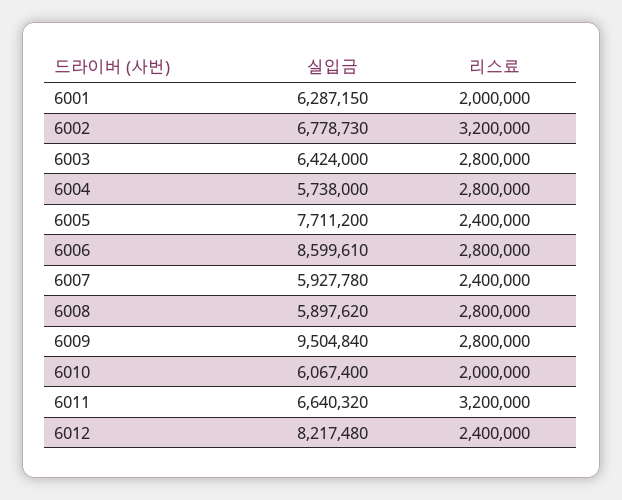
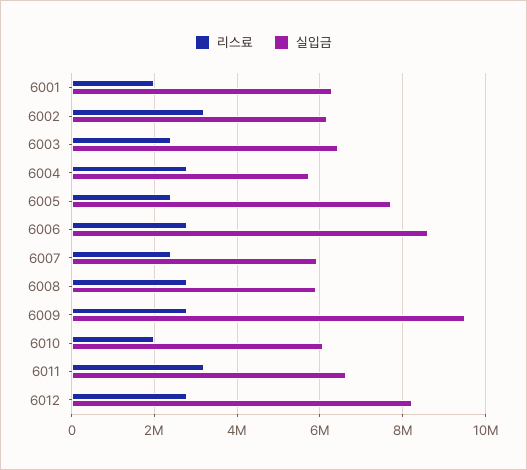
  {
    "실입금": {
      "6001": 6287150,
-     "6002": 6778730,
+     "6002": 6200000,
      "6003": 6424000,
      "6004": 5738000,
      "6005": 7711200,
      "6006": 8599610,
      "6007": 5927780,
      "6008": 5897620,
      "6009": 9504840,
      "6010": 6067400,
      "6011": 6640320,
      "6012": 8217480
    },
    "리스료": {
      "6001": 2000000,
      "6002": 3200000,
-     "6003": 2800000,
+     "6003": 2400000,
      "6004": 2800000,
      "6005": 2400000,
      "6006": 2800000,
      "6007": 2400000,
      "6008": 2800000,
      "6009": 2800000,
      "6010": 2000000,
      "6011": 3200000,
-     "6012": 2400000
+     "6012": 2800000
    }
  }

